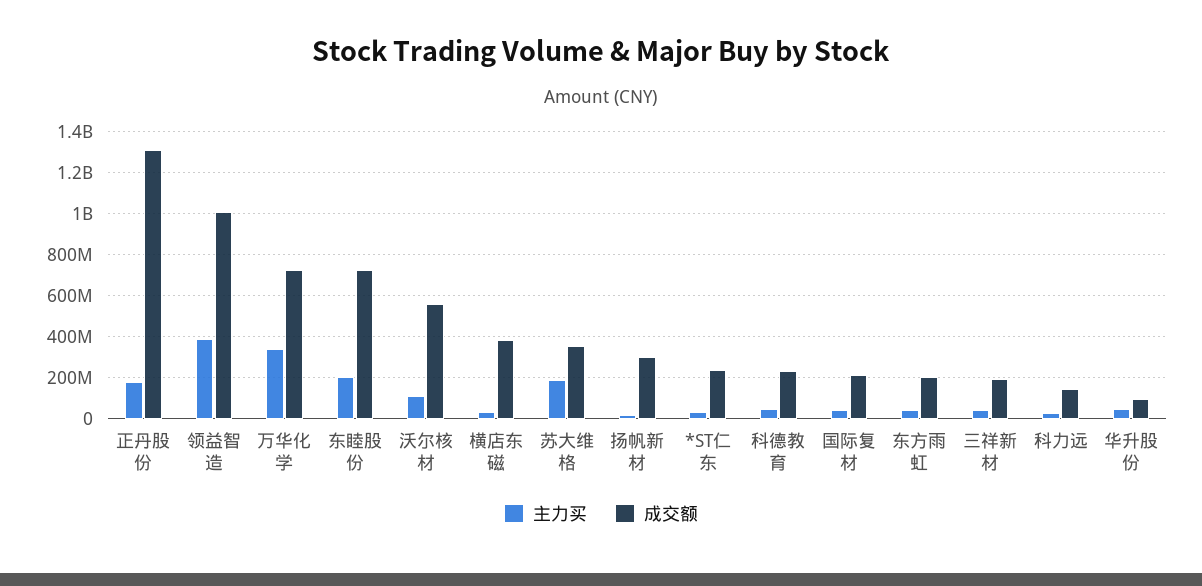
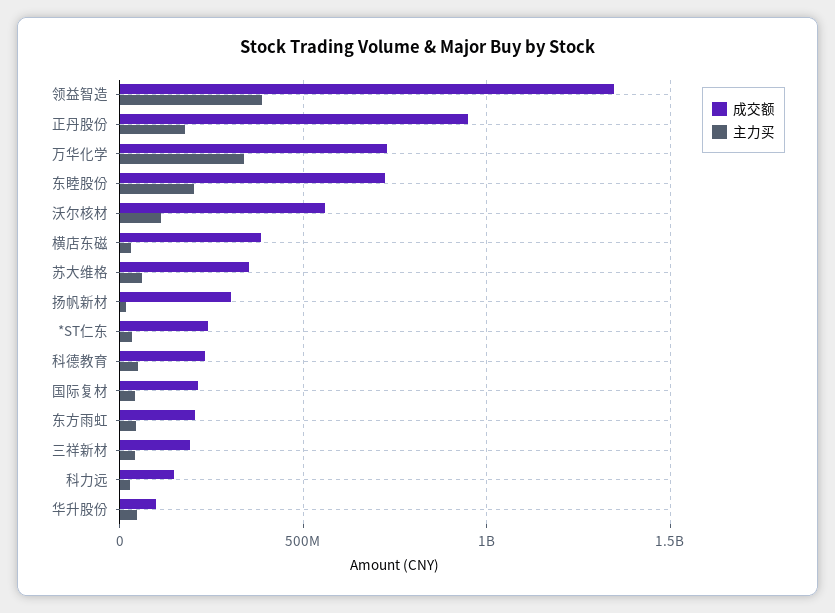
  {
    "主力买": {
      "正丹股份": 200000000,
      "领益智造": 400000000,
      "万华化学": 350000000,
      "东睦股份": 200000000,
      "沃尔核材": 100000000,
      "横店东磁": 50000000,
-     "苏大维格": 200000000,
+     "苏大维格": 50000000,
      "扬帆新材": 0,
      "*ST仁东": 50000000,
      "科德教育": 50000000,
      "国际复材": 50000000,
      "东方雨虹": 50000000,
      "三祥新材": 50000000,
      "科力远": 50000000,
      "华升股份": 50000000
    },
    "成交额": {
-     "正丹股份": 1300000000,
+     "正丹股份": 950000000,
-     "领益智造": 1000000000,
+     "领益智造": 1350000000,
      "万华化学": 750000000,
      "东睦股份": 700000000,
      "沃尔核材": 550000000,
      "横店东磁": 400000000,
      "苏大维格": 350000000,
      "扬帆新材": 300000000,
      "*ST仁东": 250000000,
      "科德教育": 250000000,
      "国际复材": 200000000,
      "东方雨虹": 200000000,
      "三祥新材": 200000000,
      "科力远": 150000000,
      "华升股份": 100000000
    }
  }

